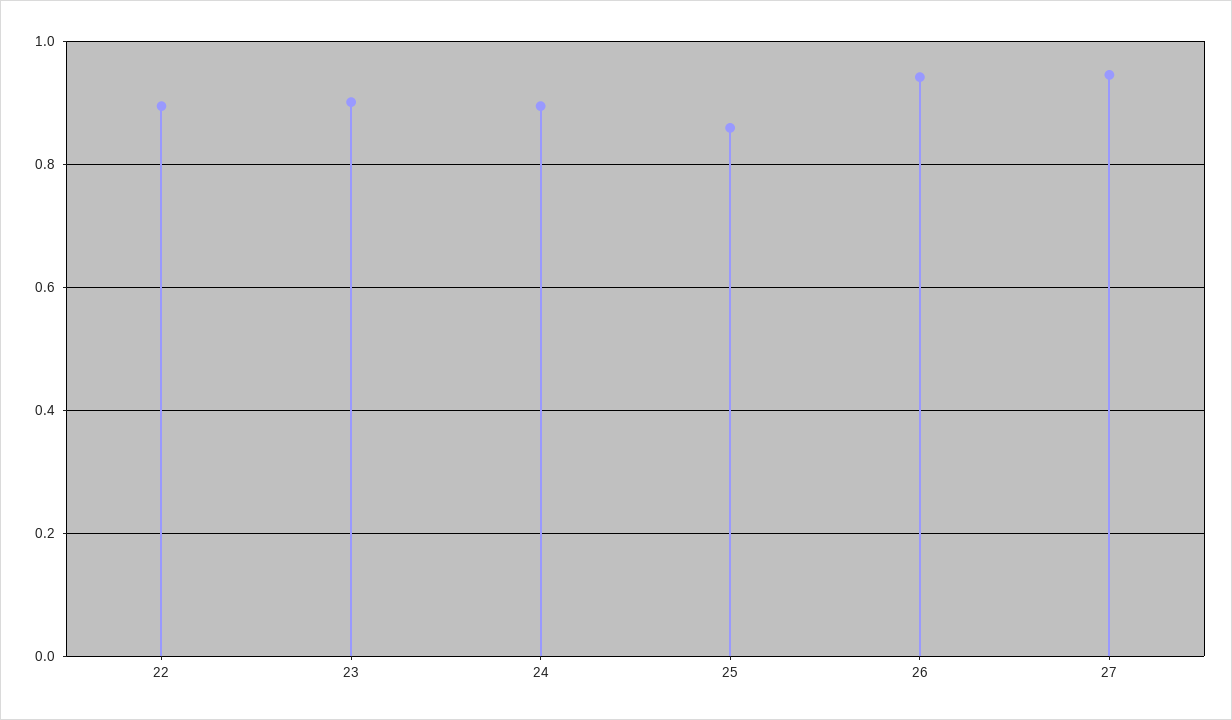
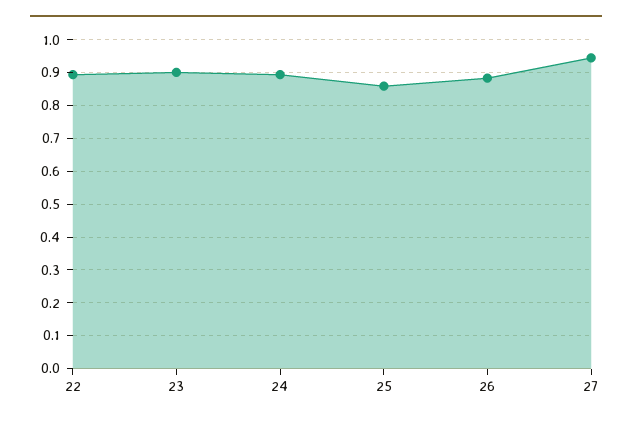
  {
    "22": 0.9,
    "23": 0.9,
    "24": 0.9,
    "25": 0.86,
-   "26": 0.94,
+   "26": 0.88,
    "27": 0.94
  }

